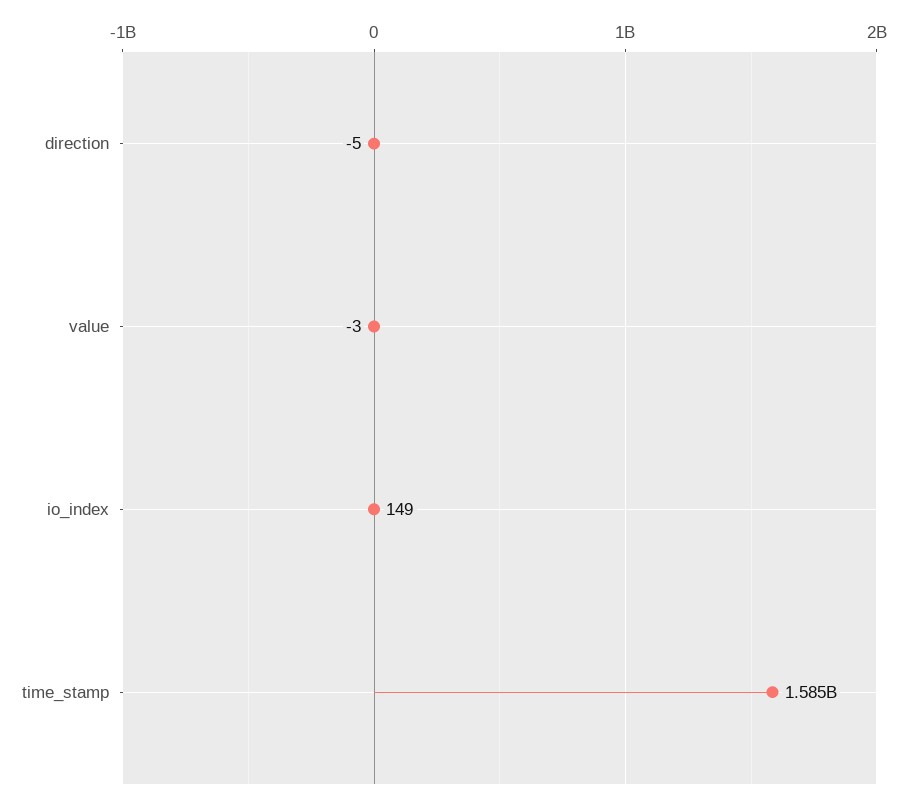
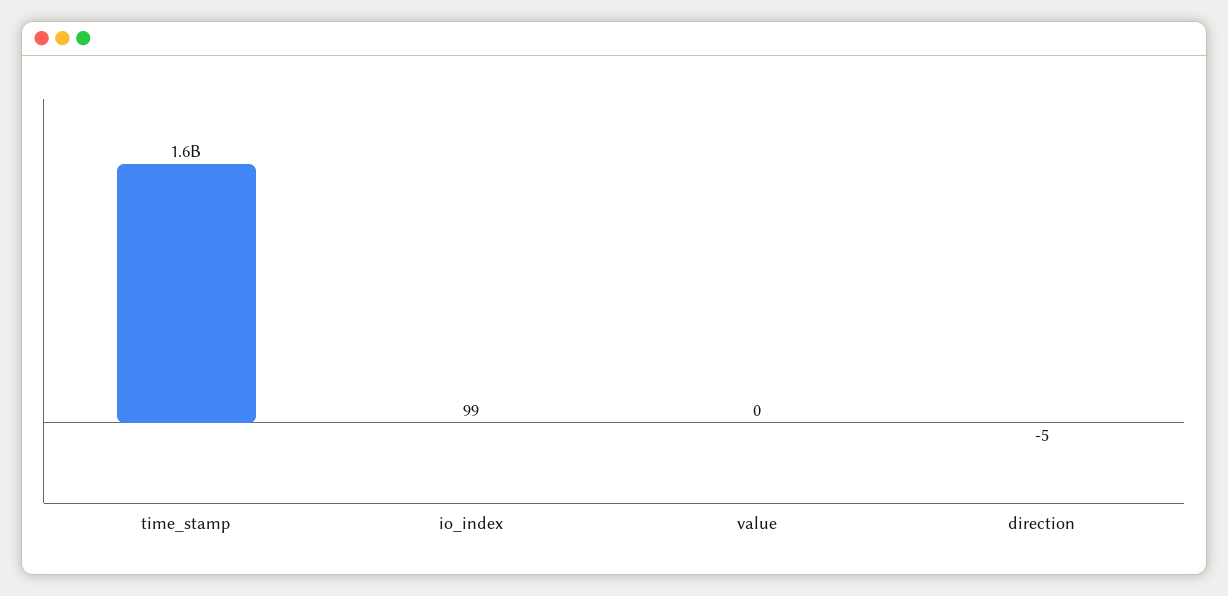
  {
    "direction": -5,
-   "value": -3,
+   "value": 0,
-   "io_index": 149,
+   "io_index": 99,
    "time_stamp": 1585000000
  }

